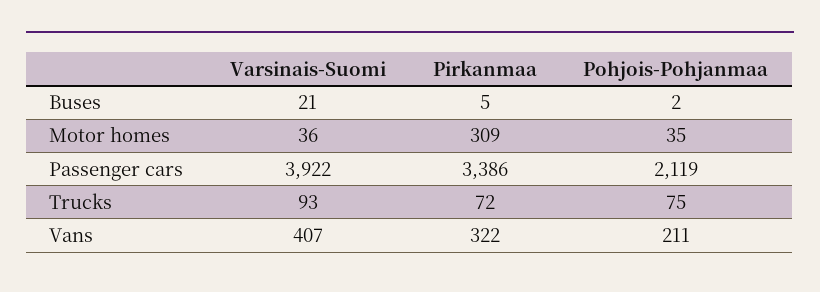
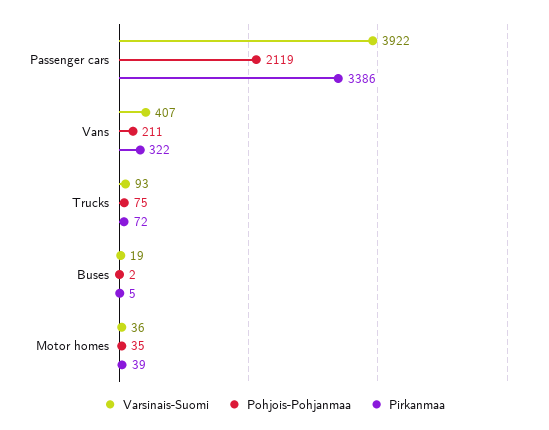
  {
    "Varsinais-Suomi": {
-     "Buses": 21,
+     "Buses": 19,
      "Motor homes": 36,
      "Passenger cars": 3922,
      "Trucks": 93,
      "Vans": 407
    },
    "Pirkanmaa": {
      "Buses": 5,
-     "Motor homes": 309,
+     "Motor homes": 39,
      "Passenger cars": 3386,
      "Trucks": 72,
      "Vans": 322
    },
    "Pohjois-Pohjanmaa": {
      "Buses": 2,
      "Motor homes": 35,
      "Passenger cars": 2119,
      "Trucks": 75,
      "Vans": 211
    }
  }

